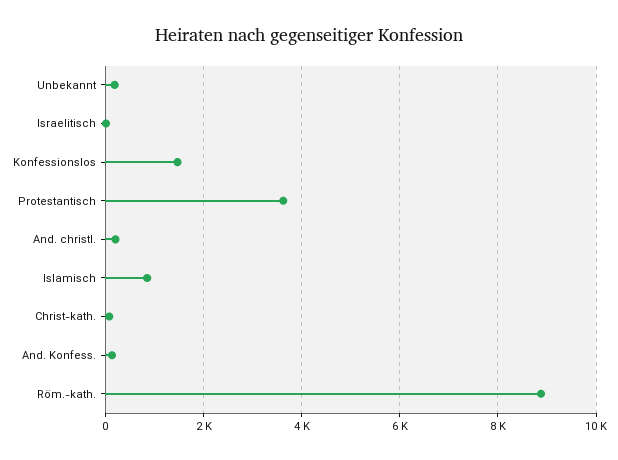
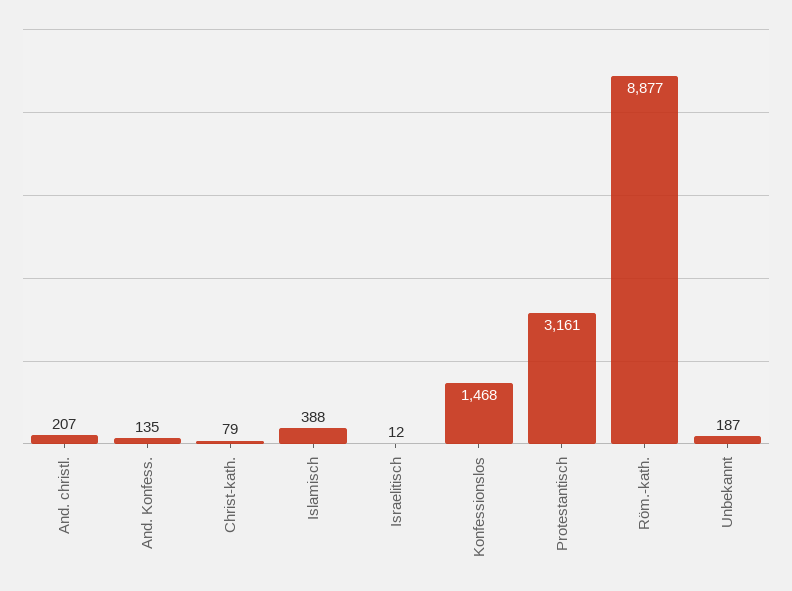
  {
    "Unbekannt": 187,
    "Israelitisch": 12,
    "Konfessionslos": 1468,
-   "Protestantisch": 3600,
+   "Protestantisch": 3161,
    "And. christl.": 207,
-   "Islamisch": 800,
+   "Islamisch": 388,
    "Christ-kath.": 79,
    "And. Konfess.": 135,
    "Röm.-kath.": 8877
  }

